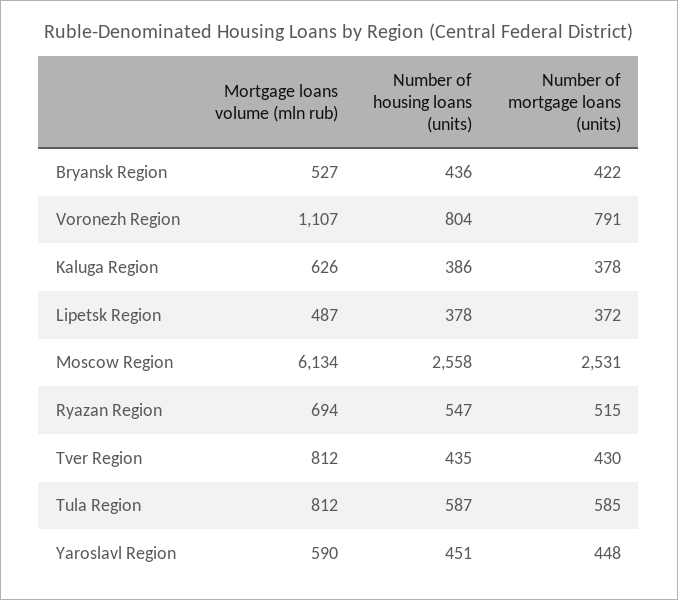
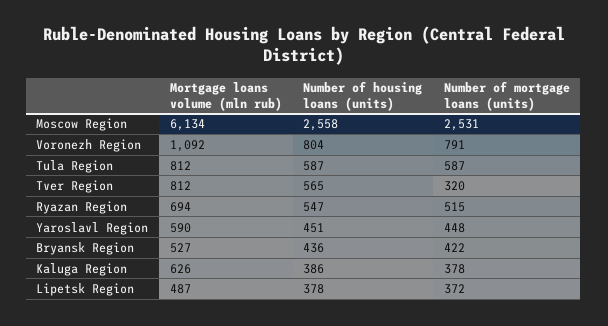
  {
    "Mortgage loans volume (mln rub)": {
      "Bryansk Region": 527,
-     "Voronezh Region": 1107,
+     "Voronezh Region": 1092,
      "Kaluga Region": 626,
      "Lipetsk Region": 487,
      "Moscow Region": 6134,
      "Ryazan Region": 694,
      "Tver Region": 812,
      "Tula Region": 812,
      "Yaroslavl Region": 590
    },
    "Number of housing loans (units)": {
      "Bryansk Region": 436,
      "Voronezh Region": 804,
      "Kaluga Region": 386,
      "Lipetsk Region": 378,
      "Moscow Region": 2558,
      "Ryazan Region": 547,
-     "Tver Region": 435,
+     "Tver Region": 565,
      "Tula Region": 587,
      "Yaroslavl Region": 451
    },
    "Number of mortgage loans (units)": {
      "Bryansk Region": 422,
      "Voronezh Region": 791,
      "Kaluga Region": 378,
      "Lipetsk Region": 372,
      "Moscow Region": 2531,
      "Ryazan Region": 515,
-     "Tver Region": 430,
+     "Tver Region": 320,
-     "Tula Region": 585,
+     "Tula Region": 587,
      "Yaroslavl Region": 448
    }
  }

